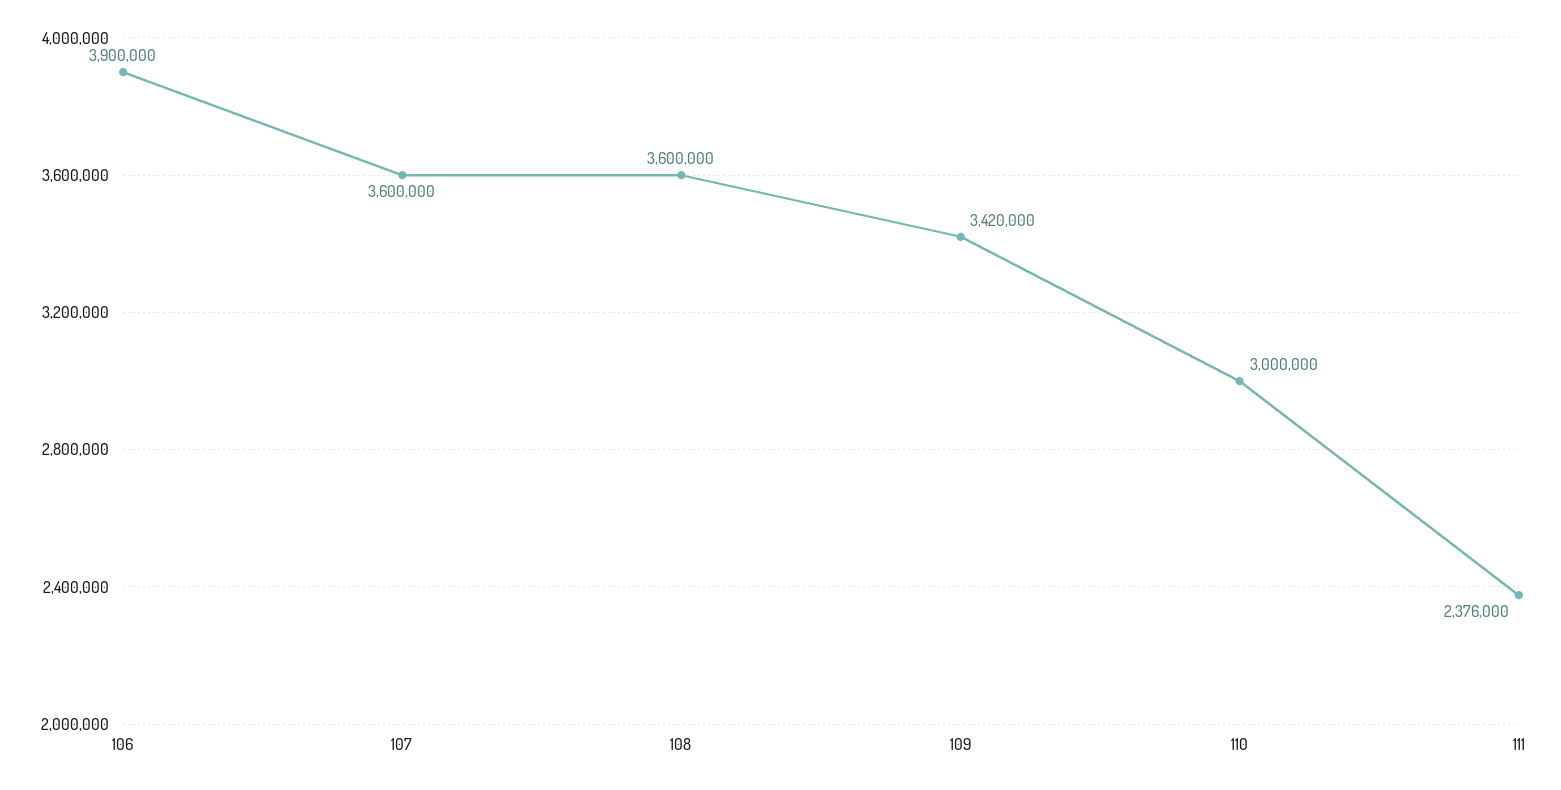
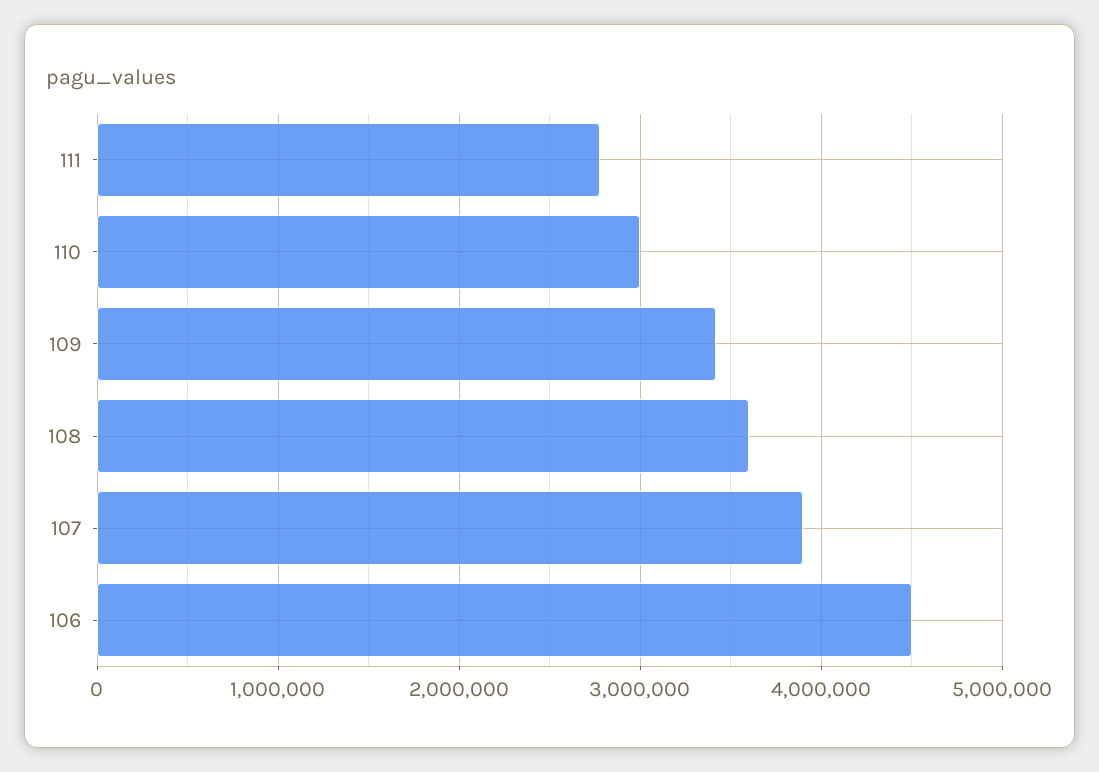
  {
-   "106": 3900000,
+   "106": 4500000,
-   "107": 3600000,
+   "107": 3900000,
    "108": 3600000,
    "109": 3420000,
    "110": 3000000,
-   "111": 2376000
+   "111": 2800000
  }

